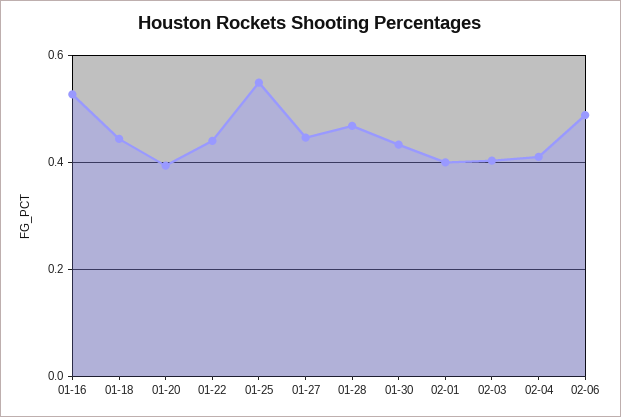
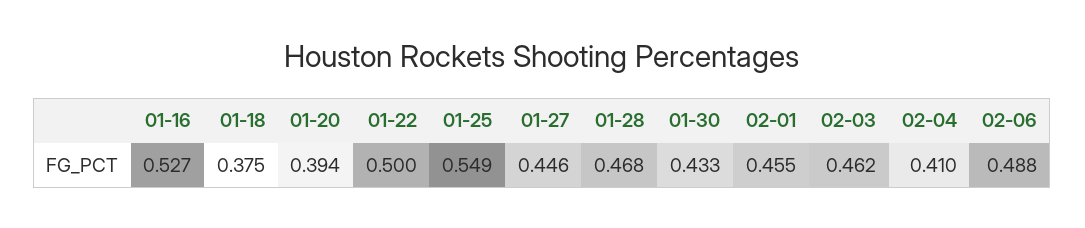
  {
    "01-16": 0.527,
-   "01-18": 0.44,
+   "01-18": 0.375,
    "01-20": 0.394,
-   "01-22": 0.44,
+   "01-22": 0.5,
    "01-25": 0.549,
    "01-27": 0.446,
    "01-28": 0.468,
    "01-30": 0.433,
-   "02-01": 0.4,
+   "02-01": 0.455,
-   "02-03": 0.4,
+   "02-03": 0.462,
    "02-04": 0.41,
    "02-06": 0.488
  }

